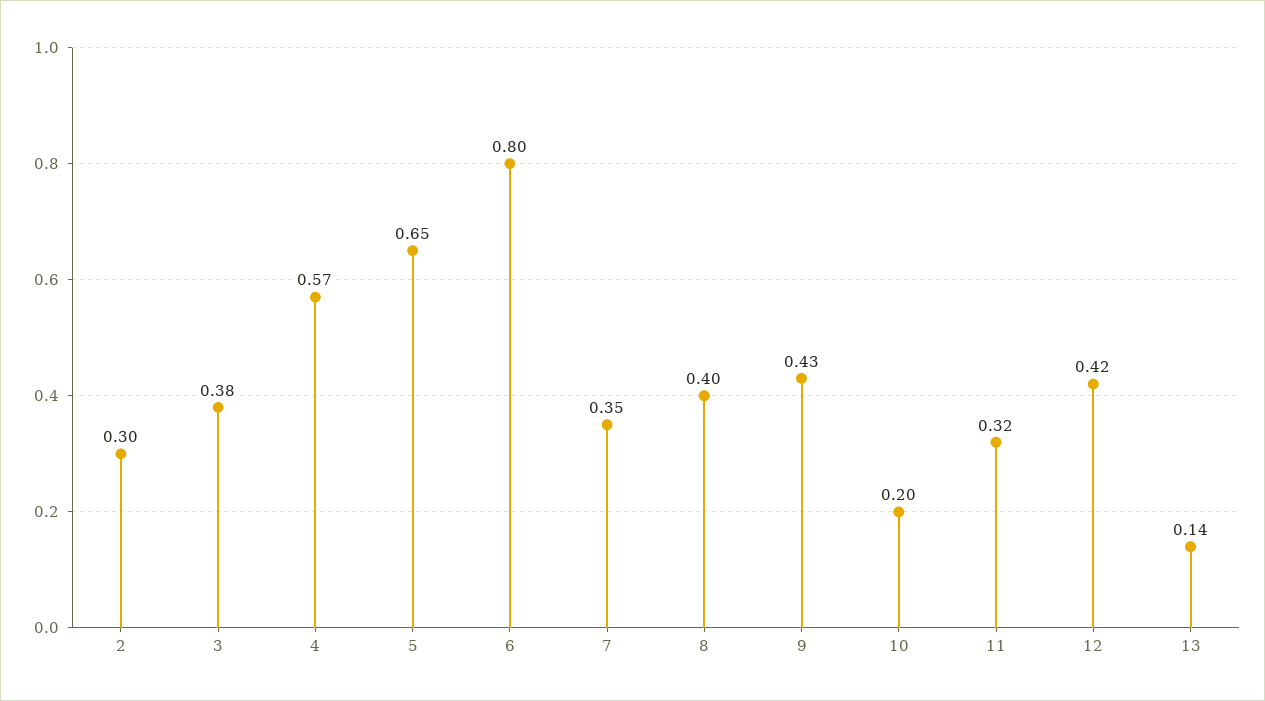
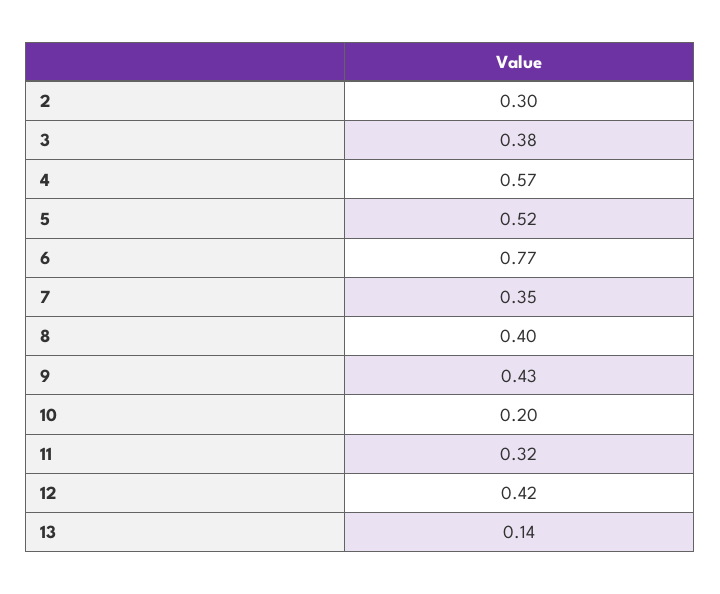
  {
    "2": 0.3,
    "3": 0.38,
    "4": 0.57,
-   "5": 0.65,
+   "5": 0.52,
-   "6": 0.8,
+   "6": 0.77,
    "7": 0.35,
    "8": 0.4,
    "9": 0.43,
    "10": 0.2,
    "11": 0.32,
    "12": 0.42,
    "13": 0.14
  }

